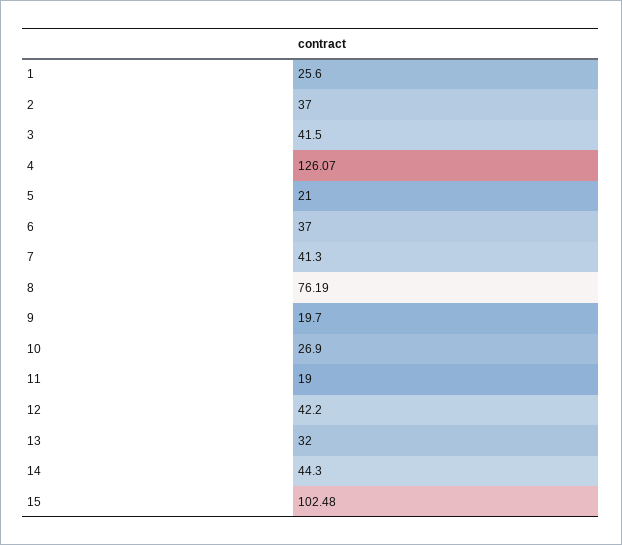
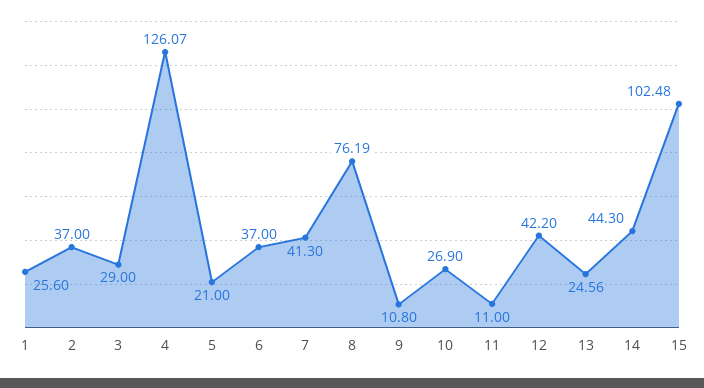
  {
    "1": 25.6,
    "2": 37,
-   "3": 41.5,
+   "3": 29,
    "4": 126.07,
    "5": 21,
    "6": 37,
    "7": 41.3,
    "8": 76.19,
-   "9": 19.7,
+   "9": 10.8,
    "10": 26.9,
-   "11": 19,
+   "11": 11,
    "12": 42.2,
-   "13": 32,
+   "13": 24.56,
    "14": 44.3,
    "15": 102.48
  }

